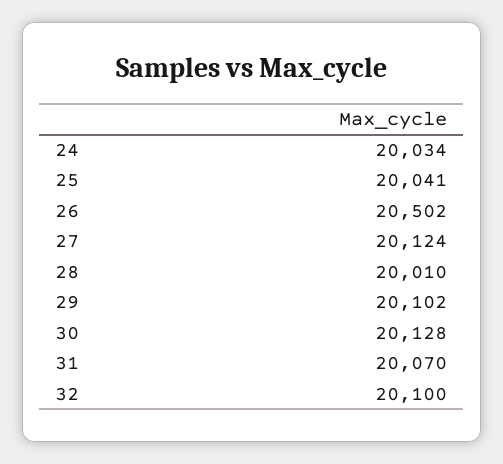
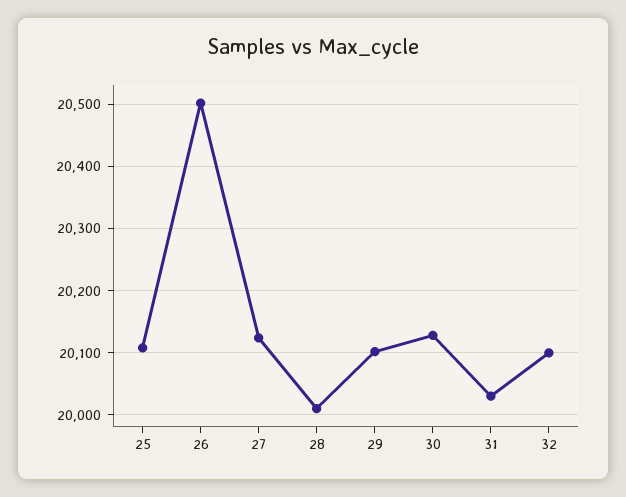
  {
-   "24": 20034,
-   "25": 20041,
+   "25": 20110,
    "26": 20502,
    "27": 20124,
    "28": 20010,
    "29": 20102,
    "30": 20128,
-   "31": 20070,
+   "31": 20030,
    "32": 20100
  }

